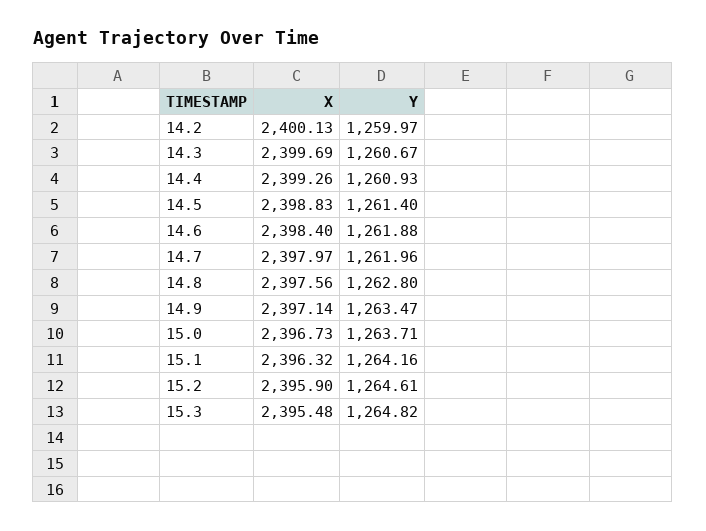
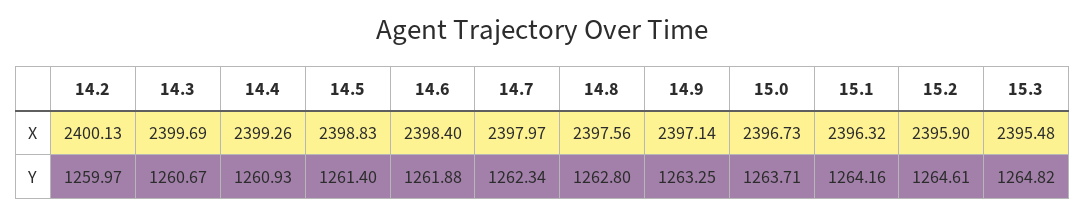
  {
    "X": {
      "14.2": 2400.13,
      "14.3": 2399.69,
      "14.4": 2399.26,
      "14.5": 2398.83,
      "14.6": 2398.4,
      "14.7": 2397.97,
      "14.8": 2397.56,
      "14.9": 2397.14,
      "15.0": 2396.73,
      "15.1": 2396.32,
      "15.2": 2395.9,
      "15.3": 2395.48
    },
    "Y": {
      "14.2": 1259.97,
      "14.3": 1260.67,
      "14.4": 1260.93,
      "14.5": 1261.4,
      "14.6": 1261.88,
-     "14.7": 1261.96,
+     "14.7": 1262.34,
      "14.8": 1262.8,
-     "14.9": 1263.47,
+     "14.9": 1263.25,
      "15.0": 1263.71,
      "15.1": 1264.16,
      "15.2": 1264.61,
      "15.3": 1264.82
    }
  }

